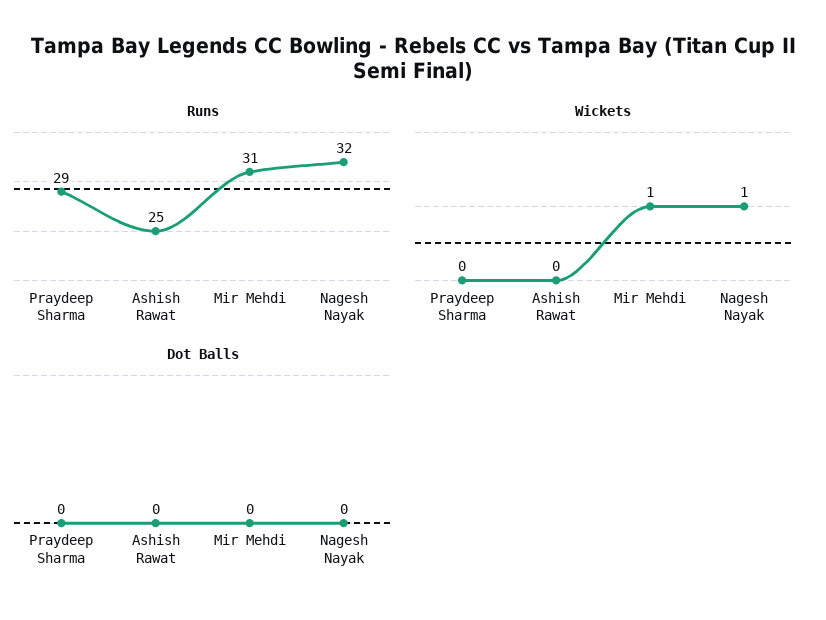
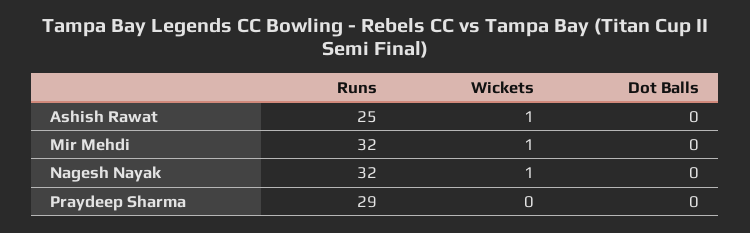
  {
    "Runs": {
      "Praydeep Sharma": 29,
      "Ashish Rawat": 25,
-     "Mir Mehdi": 31,
+     "Mir Mehdi": 32,
      "Nagesh Nayak": 32
    },
    "Wickets": {
      "Praydeep Sharma": 0,
-     "Ashish Rawat": 0,
+     "Ashish Rawat": 1,
      "Mir Mehdi": 1,
      "Nagesh Nayak": 1
    },
    "Dot Balls": {
      "Praydeep Sharma": 0,
      "Ashish Rawat": 0,
      "Mir Mehdi": 0,
      "Nagesh Nayak": 0
    }
  }

